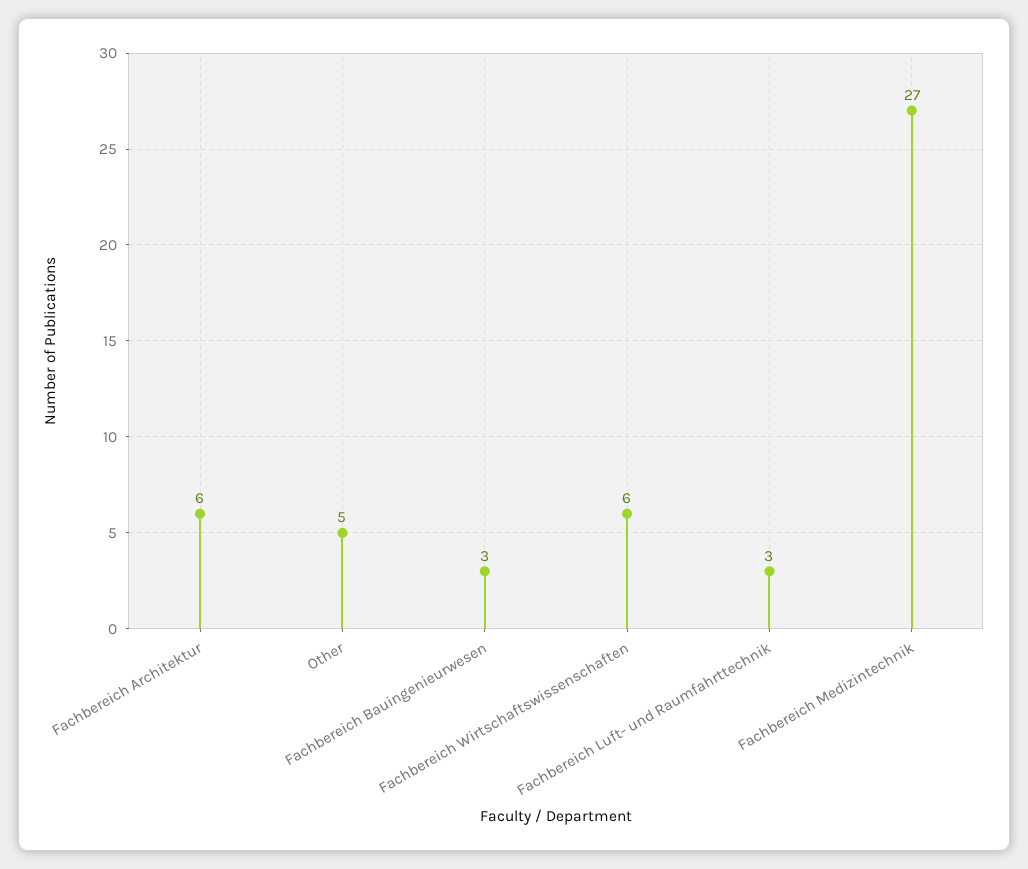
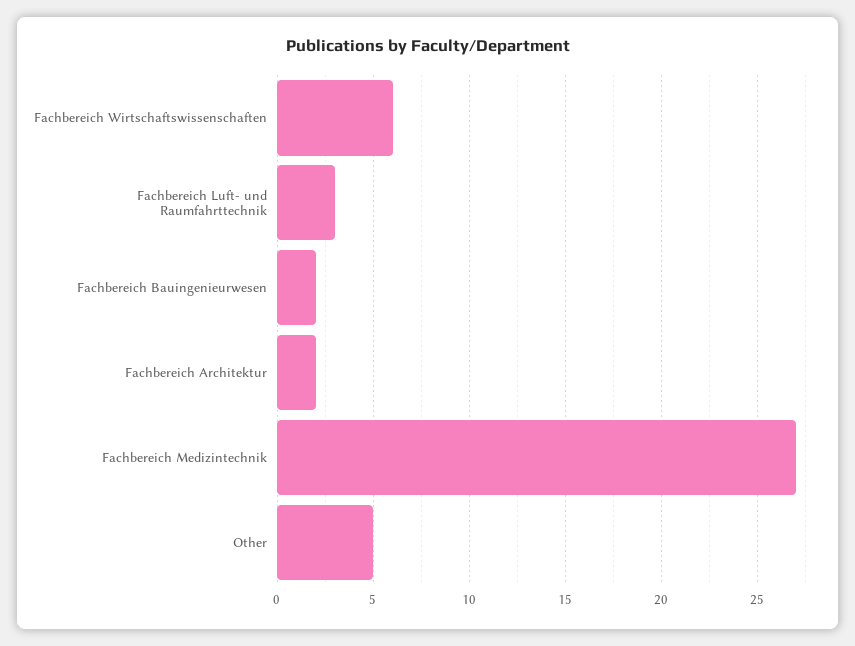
  {
-   "Fachbereich Architektur": 6,
+   "Fachbereich Architektur": 2,
    "Other": 5,
-   "Fachbereich Bauingenieurwesen": 3,
+   "Fachbereich Bauingenieurwesen": 2,
    "Fachbereich Wirtschaftswissenschaften": 6,
    "Fachbereich Luft- und Raumfahrttechnik": 3,
    "Fachbereich Medizintechnik": 27
  }

